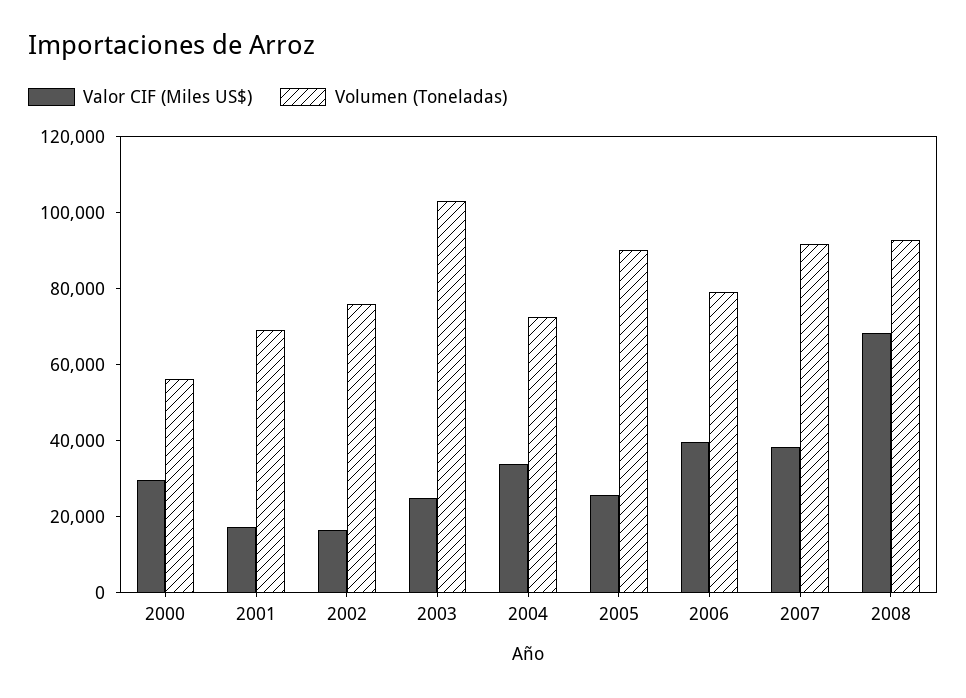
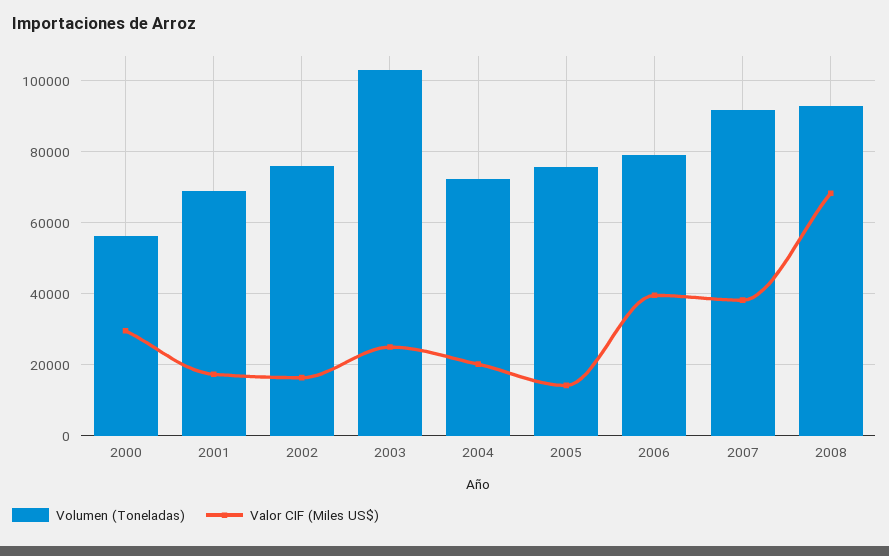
  {
    "Valor CIF (Miles US$)": {
      "2000": 30000,
      "2001": 18000,
      "2002": 16000,
      "2003": 24000,
-     "2004": 35000,
+     "2004": 20000,
-     "2005": 25000,
+     "2005": 14000,
      "2006": 40000,
      "2007": 38000,
      "2008": 68000
    },
    "Volumen (Toneladas)": {
      "2000": 56000,
      "2001": 70000,
      "2002": 76000,
      "2003": 102000,
      "2004": 72000,
-     "2005": 90000,
+     "2005": 76000,
      "2006": 80000,
      "2007": 92000,
      "2008": 92000
    }
  }

